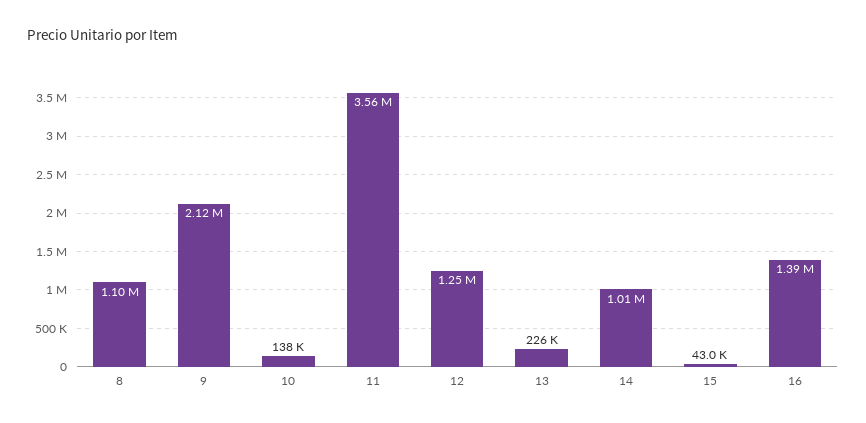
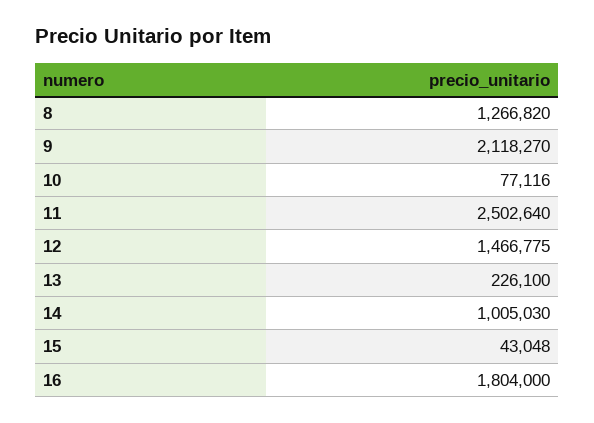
  {
-   "8": 1100000,
+   "8": 1266820,
    "9": 2118270,
-   "10": 138000,
+   "10": 77116,
-   "11": 3560000,
+   "11": 2502640,
-   "12": 1250000,
+   "12": 1466775,
    "13": 226100,
    "14": 1005030,
    "15": 43048,
-   "16": 1390000
+   "16": 1804000
  }

